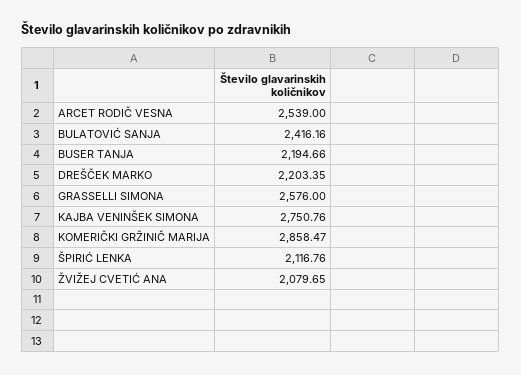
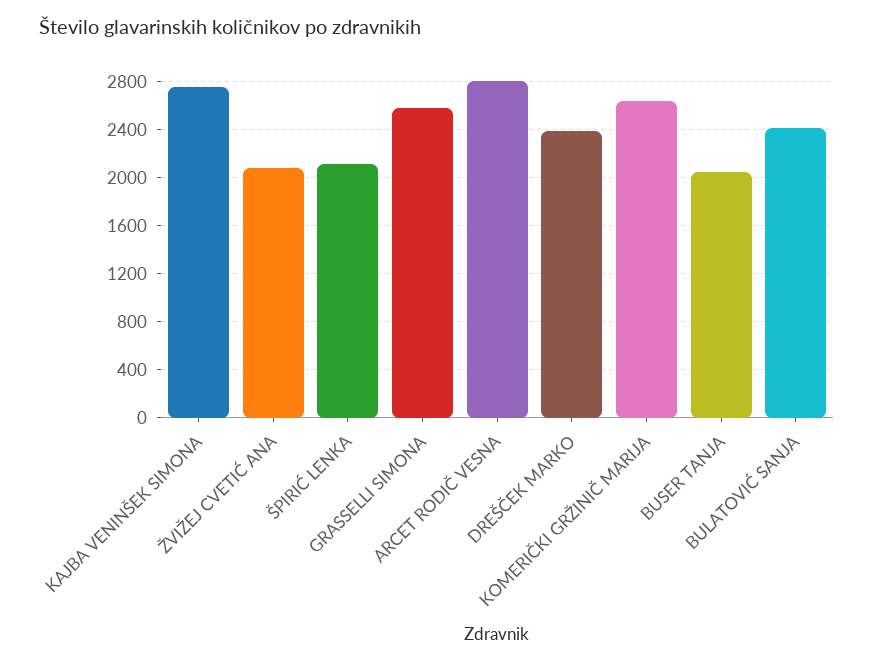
  {
-   "ARCET RODIČ VESNA": 2539,
+   "ARCET RODIČ VESNA": 2800,
    "BULATOVIĆ SANJA": 2416.16,
-   "BUSER TANJA": 2194.66,
+   "BUSER TANJA": 2050,
-   "DREŠČEK MARKO": 2203.35,
+   "DREŠČEK MARKO": 2400,
    "GRASSELLI SIMONA": 2576,
    "KAJBA VENINŠEK SIMONA": 2750.76,
-   "KOMERIČKI GRŽINIČ MARIJA": 2858.47,
+   "KOMERIČKI GRŽINIČ MARIJA": 2650,
    "ŠPIRIĆ LENKA": 2116.76,
    "ŽVIŽEJ CVETIĆ ANA": 2079.65
  }

